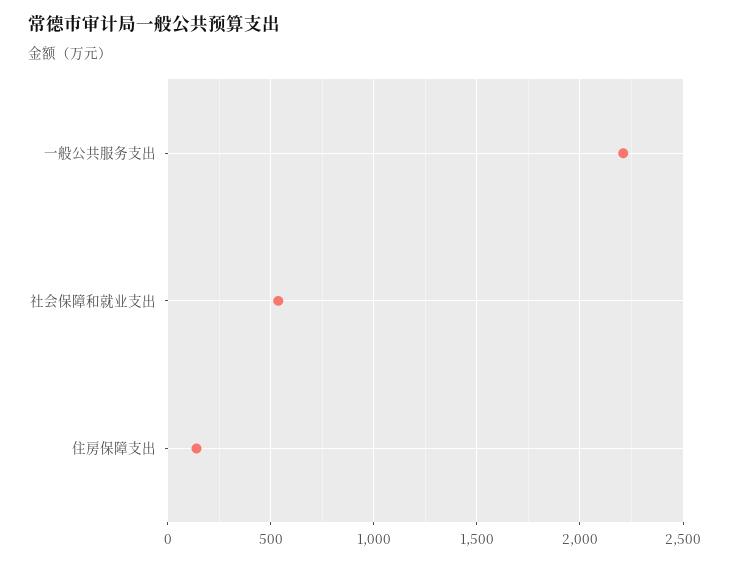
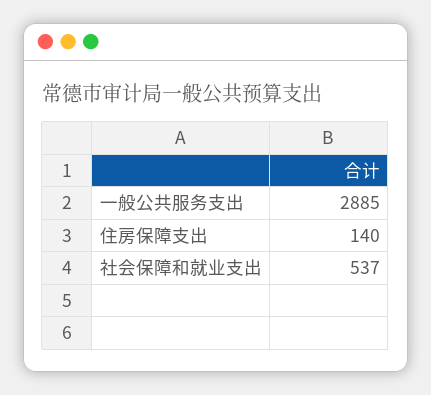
  {
-   "一般公共服务支出": 2200,
+   "一般公共服务支出": 2885,
    "社会保障和就业支出": 537,
    "住房保障支出": 140
  }

